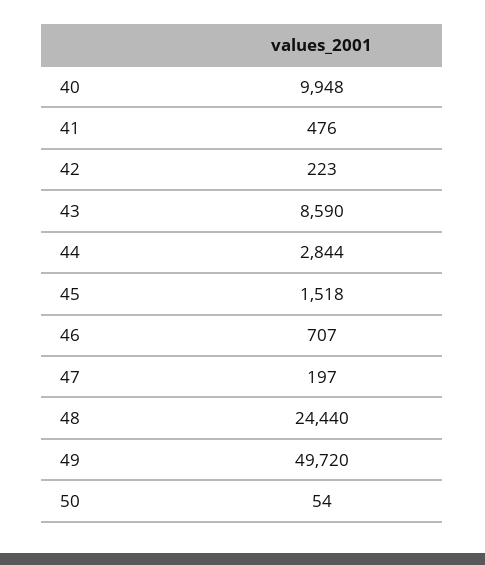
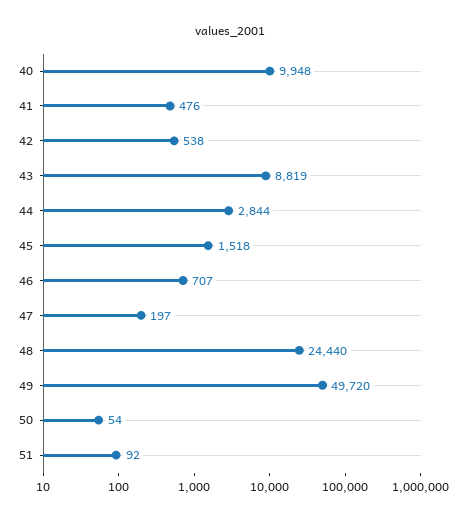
  {
    "40": 9948,
    "41": 476,
-   "42": 223,
+   "42": 538,
-   "43": 8590,
+   "43": 8819,
    "44": 2844,
    "45": 1518,
    "46": 707,
    "47": 197,
    "48": 24440,
    "49": 49720,
-   "50": 54
+   "50": 54,
+   "51": 92
  }

